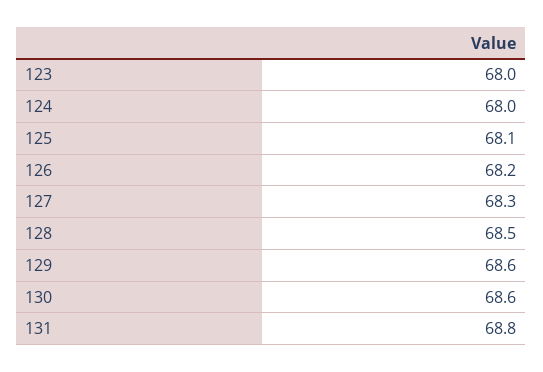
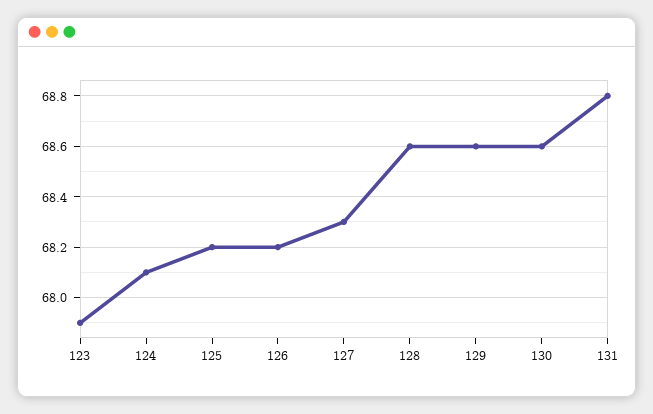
  {
-   "123": 68,
+   "123": 67.9,
-   "124": 68,
+   "124": 68.1,
-   "125": 68.1,
+   "125": 68.2,
    "126": 68.2,
    "127": 68.3,
-   "128": 68.5,
+   "128": 68.6,
    "129": 68.6,
    "130": 68.6,
    "131": 68.8
  }

